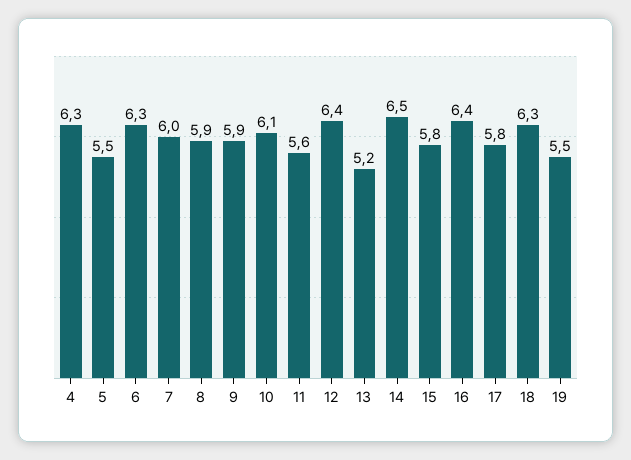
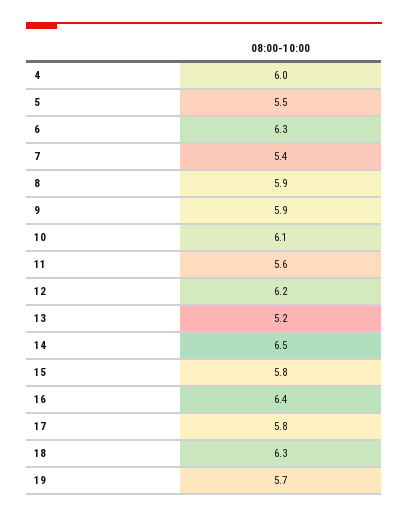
  {
-   "4": 6.3,
+   "4": 6,
    "5": 5.5,
    "6": 6.3,
-   "7": 6,
+   "7": 5.4,
    "8": 5.9,
    "9": 5.9,
    "10": 6.1,
    "11": 5.6,
-   "12": 6.4,
+   "12": 6.2,
    "13": 5.2,
    "14": 6.5,
    "15": 5.8,
    "16": 6.4,
    "17": 5.8,
    "18": 6.3,
-   "19": 5.5
+   "19": 5.7
  }

